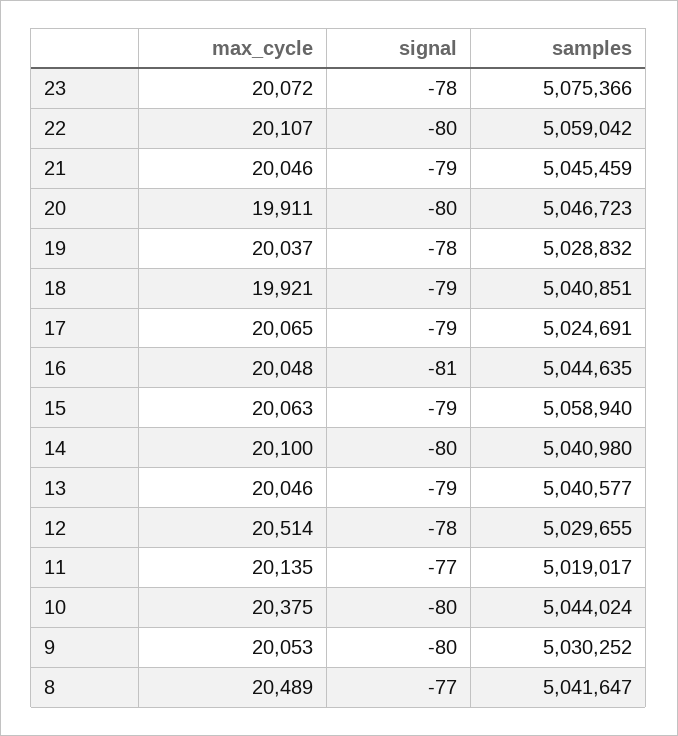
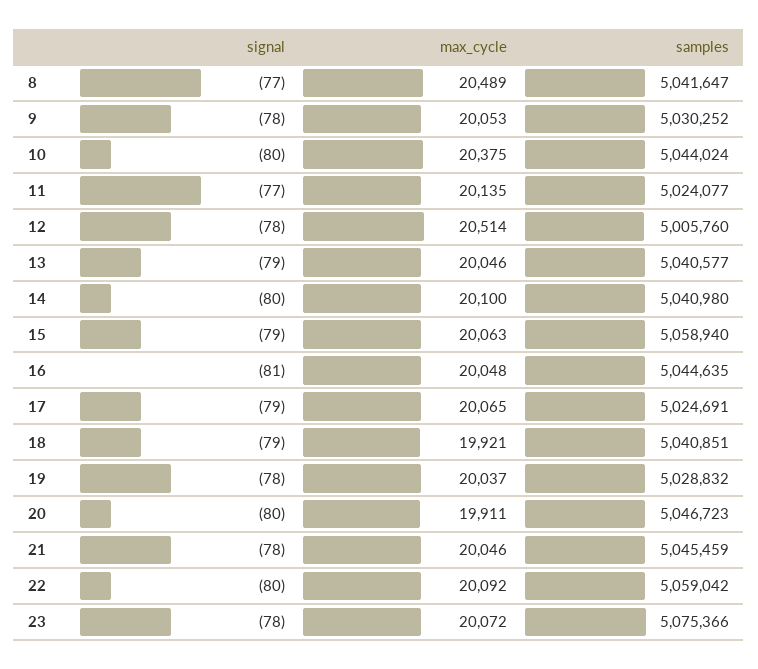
  {
    "max_cycle": {
      "23": 20072,
-     "22": 20107,
+     "22": 20092,
      "21": 20046,
      "20": 19911,
      "19": 20037,
      "18": 19921,
      "17": 20065,
      "16": 20048,
      "15": 20063,
      "14": 20100,
      "13": 20046,
      "12": 20514,
      "11": 20135,
      "10": 20375,
      "9": 20053,
      "8": 20489
    },
    "signal": {
      "23": -78,
      "22": -80,
-     "21": -79,
+     "21": -78,
      "20": -80,
      "19": -78,
      "18": -79,
      "17": -79,
      "16": -81,
      "15": -79,
      "14": -80,
      "13": -79,
      "12": -78,
      "11": -77,
      "10": -80,
-     "9": -80,
+     "9": -78,
      "8": -77
    },
    "samples": {
      "23": 5075366,
      "22": 5059042,
      "21": 5045459,
      "20": 5046723,
      "19": 5028832,
      "18": 5040851,
      "17": 5024691,
      "16": 5044635,
      "15": 5058940,
      "14": 5040980,
      "13": 5040577,
-     "12": 5029655,
+     "12": 5005760,
-     "11": 5019017,
+     "11": 5024077,
      "10": 5044024,
      "9": 5030252,
      "8": 5041647
    }
  }

